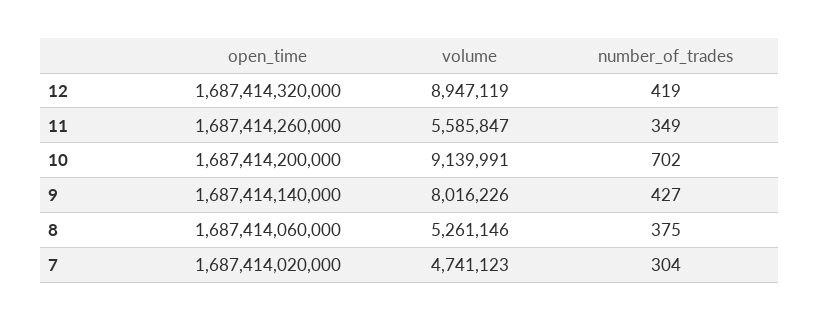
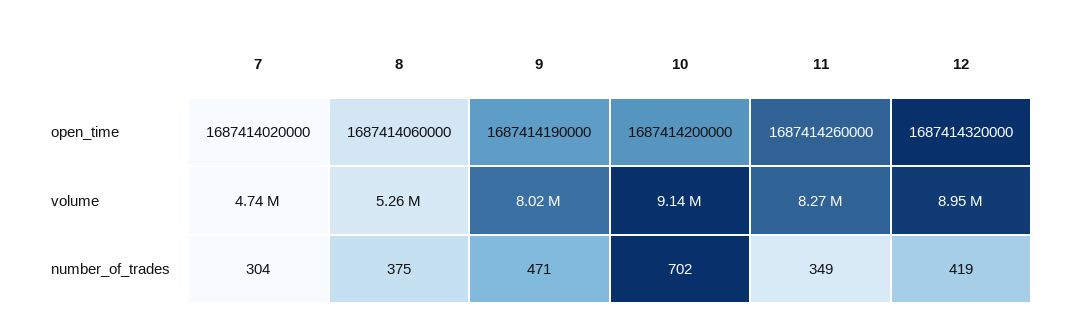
  {
    "open_time": {
      "12": 1687414320000,
      "11": 1687414260000,
      "10": 1687414200000,
-     "9": 1687414140000,
+     "9": 1687414190000,
      "8": 1687414060000,
      "7": 1687414020000
    },
    "volume": {
      "12": 8947119,
-     "11": 5585847,
+     "11": 8270000,
      "10": 9139991,
      "9": 8016226,
      "8": 5261146,
      "7": 4741123
    },
    "number_of_trades": {
      "12": 419,
      "11": 349,
      "10": 702,
-     "9": 427,
+     "9": 471,
      "8": 375,
      "7": 304
    }
  }

